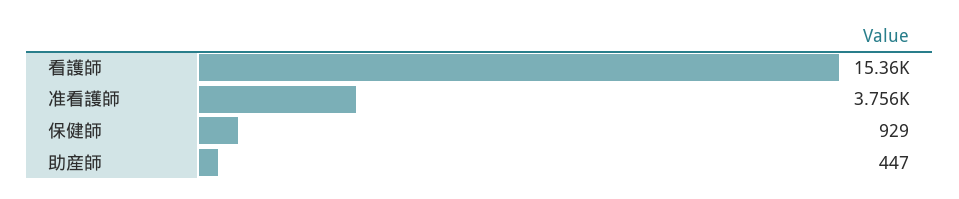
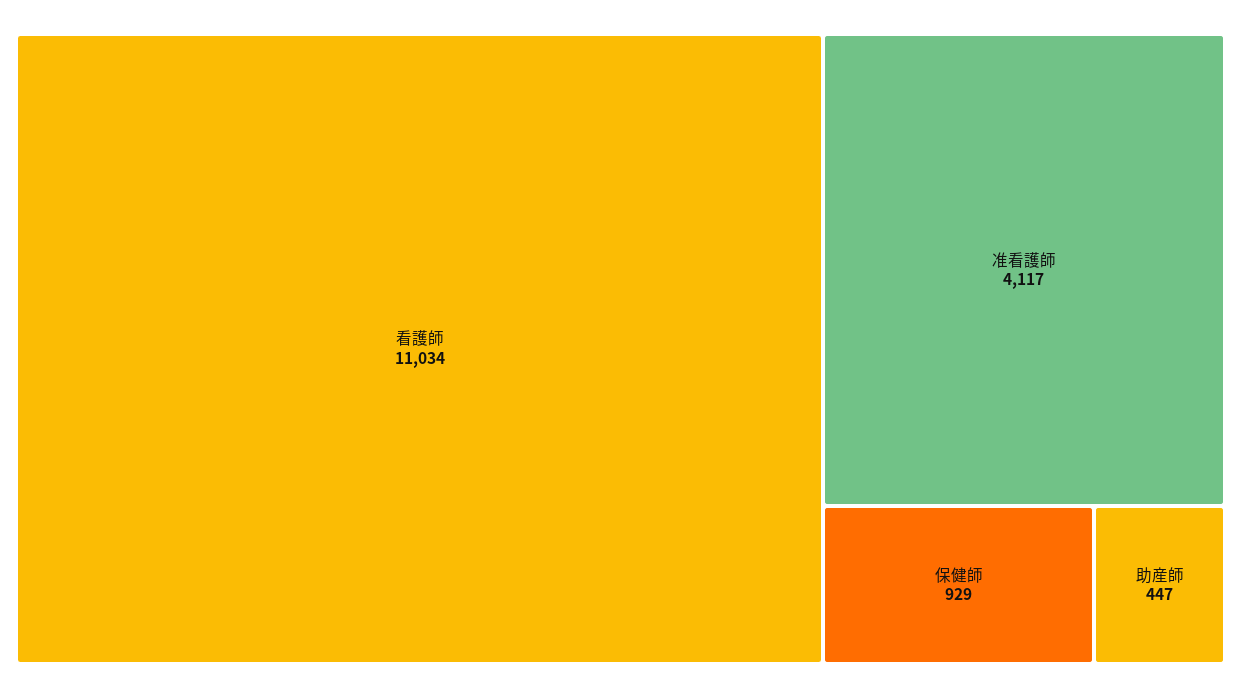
  {
-   "看護師": 15360,
+   "看護師": 11034,
-   "准看護師": 3756,
+   "准看護師": 4117,
    "保健師": 929,
    "助産師": 447
  }

